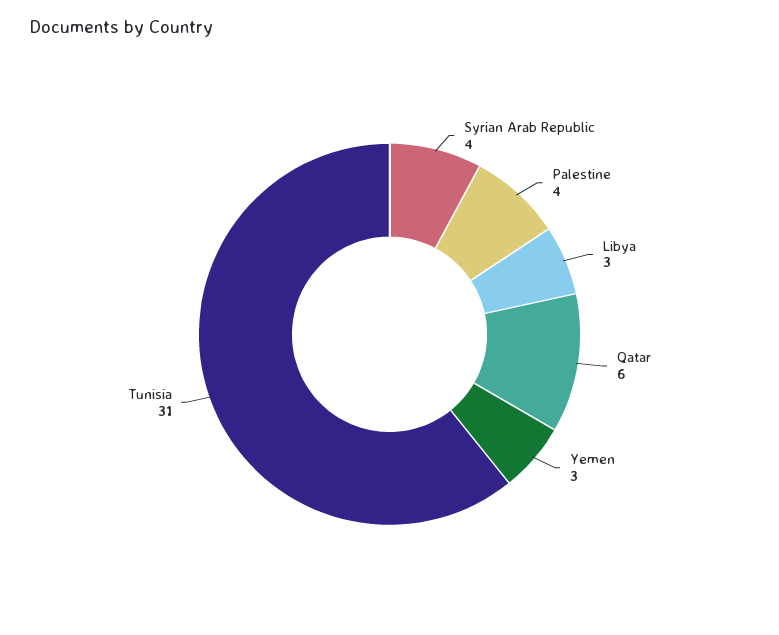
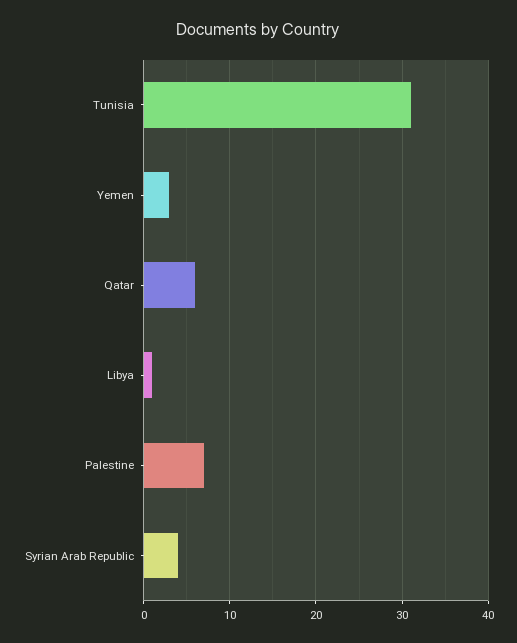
  {
    "Syrian Arab Republic": 4,
-   "Palestine": 4,
+   "Palestine": 7,
-   "Libya": 3,
+   "Libya": 1,
    "Qatar": 6,
    "Yemen": 3,
    "Tunisia": 31
  }

